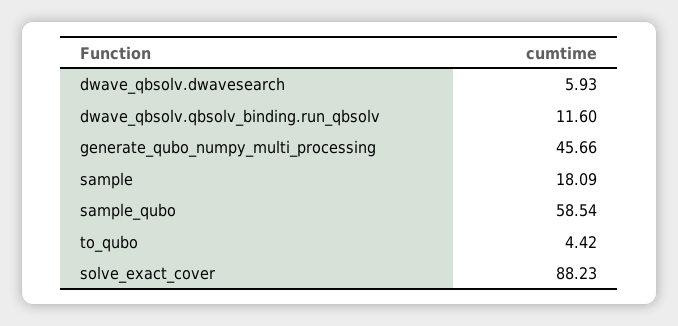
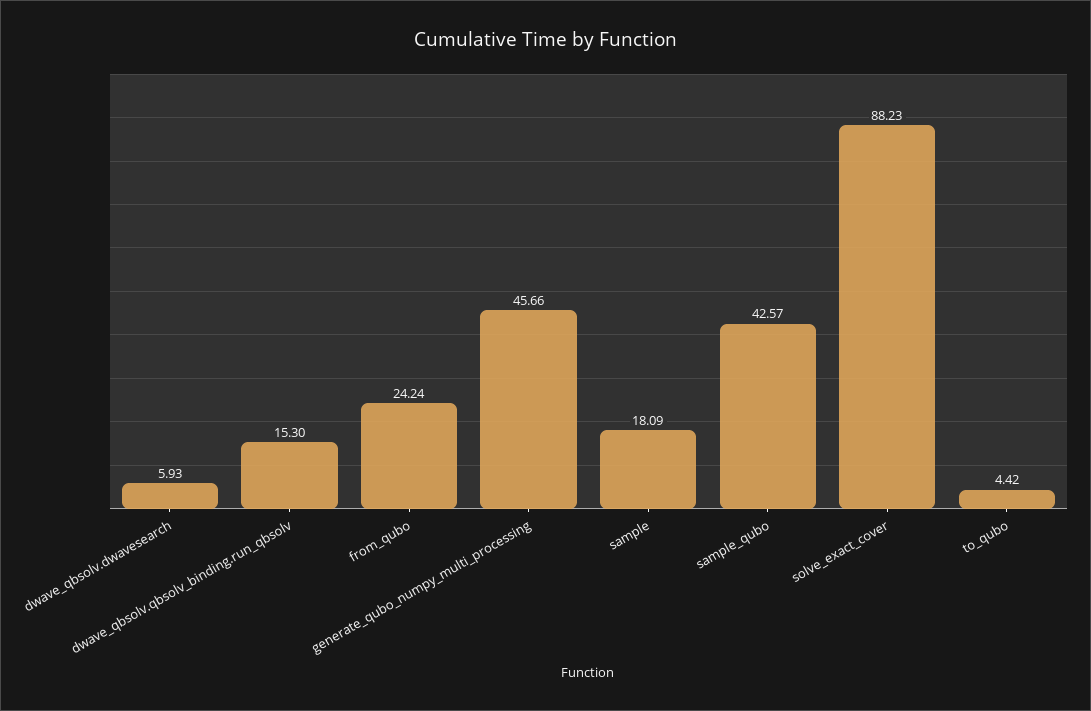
  {
    "dwave_qbsolv.dwavesearch": 5.93,
-   "dwave_qbsolv.qbsolv_binding.run_qbsolv": 11.6,
+   "dwave_qbsolv.qbsolv_binding.run_qbsolv": 15.3,
    "generate_qubo_numpy_multi_processing": 45.66,
    "sample": 18.09,
-   "sample_qubo": 58.54,
+   "sample_qubo": 42.57,
    "to_qubo": 4.42,
-   "solve_exact_cover": 88.23
+   "solve_exact_cover": 88.23,
+   "from_qubo": 24.24
  }

